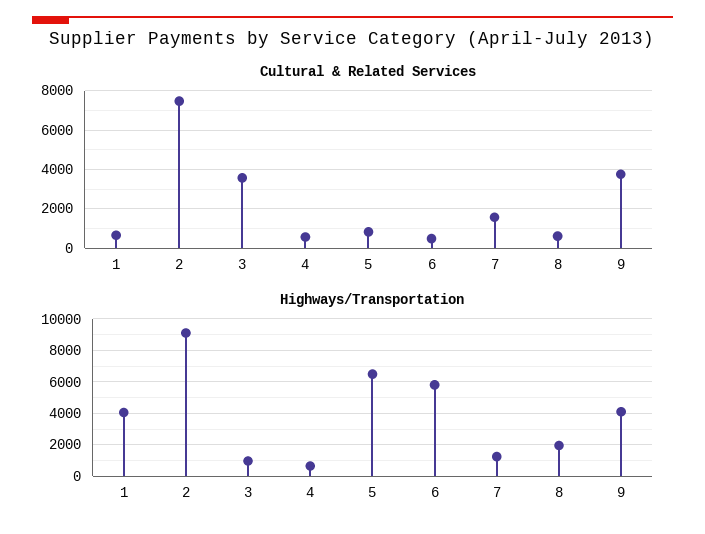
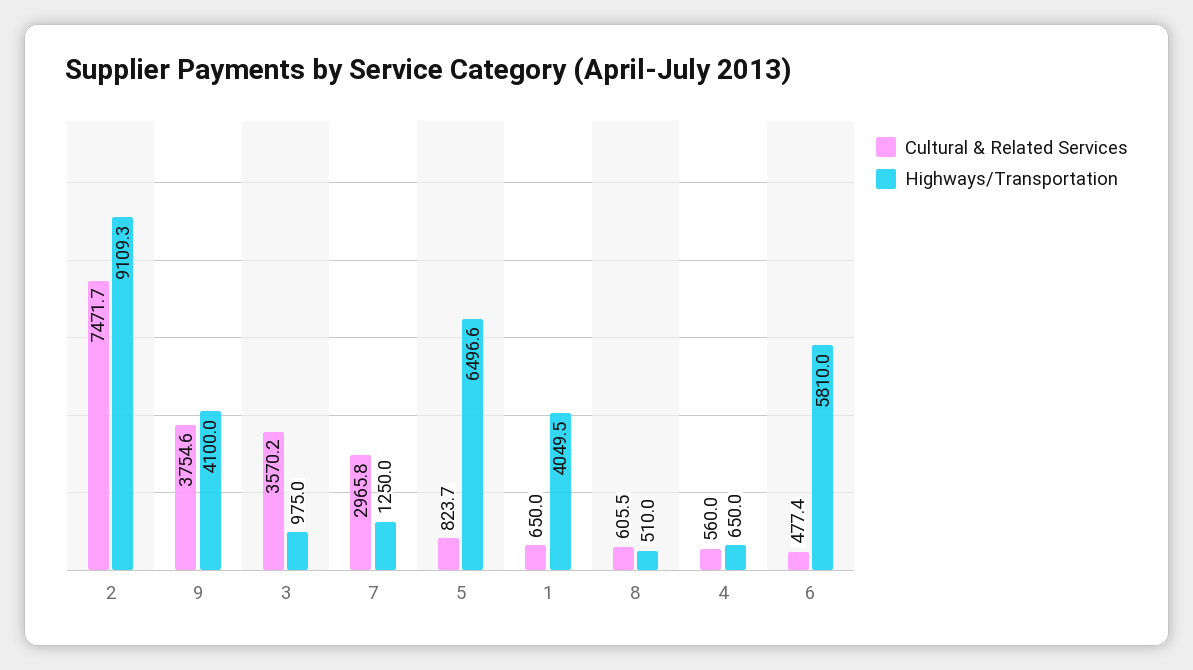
  {
    "Cultural & Related Services": {
      "1": 650,
      "2": 7471.7,
      "3": 3570.2,
      "4": 560,
      "5": 823.7,
      "6": 477.4,
-     "7": 1500,
+     "7": 2965.8,
      "8": 605.5,
      "9": 3754.6
    },
    "Highways/Transportation": {
      "1": 4049.5,
      "2": 9109.3,
      "3": 975,
      "4": 650,
      "5": 6496.6,
      "6": 5810,
      "7": 1250,
-     "8": 2000,
+     "8": 510,
      "9": 4100
    }
  }

